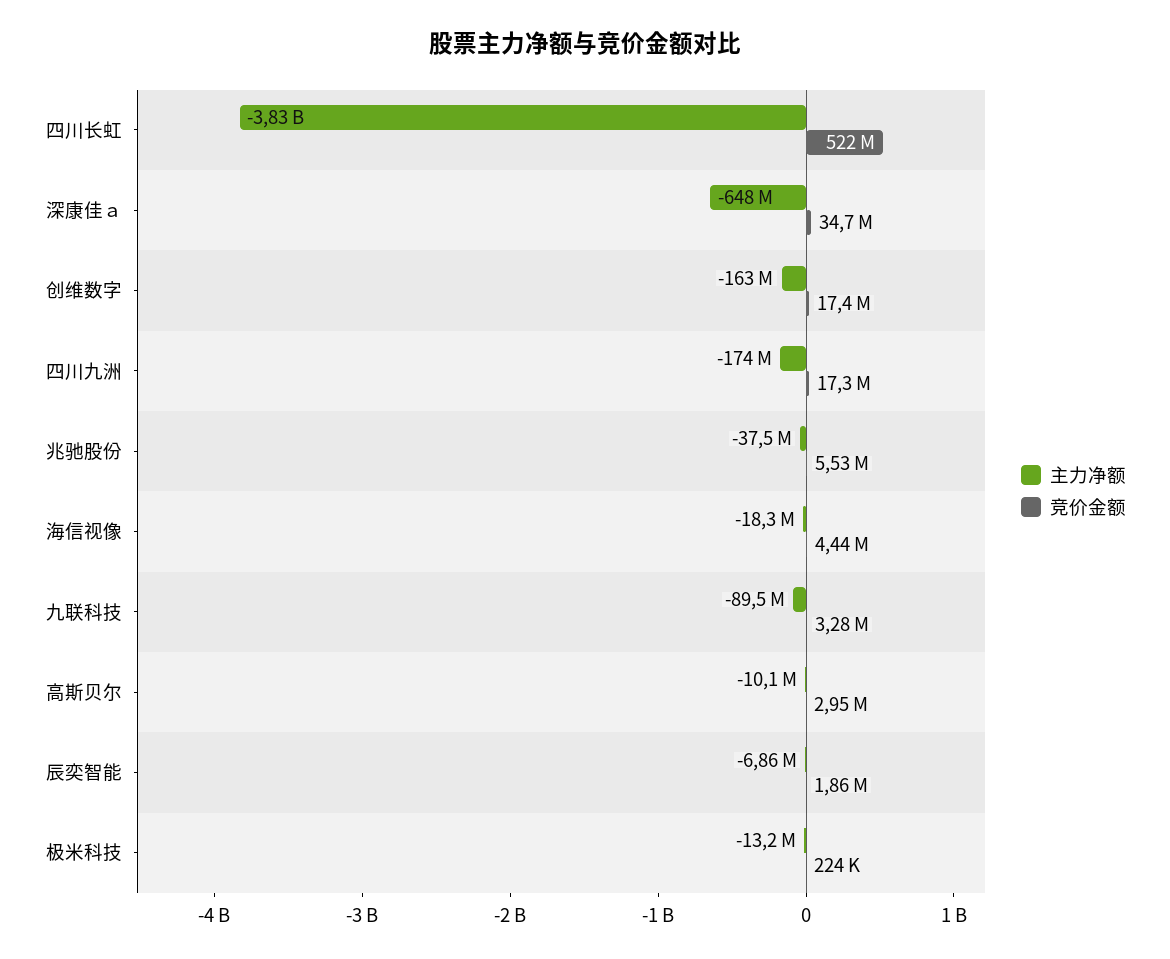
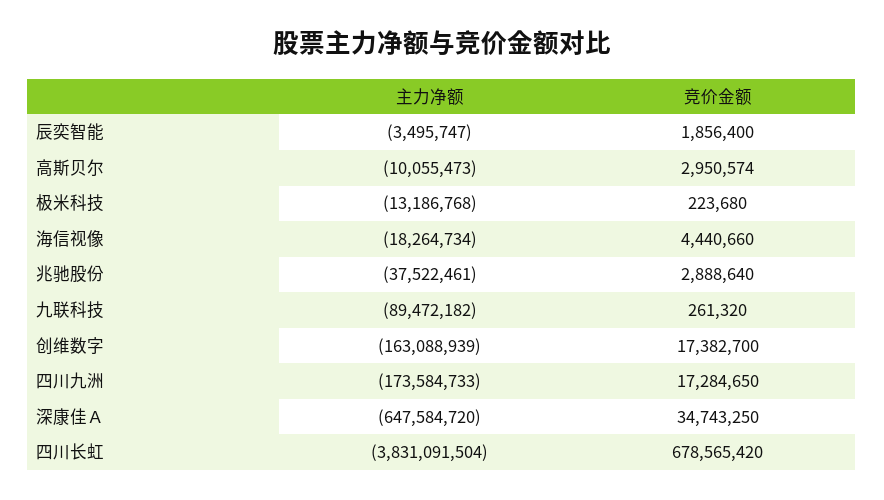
  {
    "主力净额": {
      "四川长虹": -3831091504,
      "深康佳ａ": -647584720,
      "创维数字": -163088939,
      "四川九洲": -173584733,
      "兆驰股份": -37522461,
      "海信视像": -18264734,
      "九联科技": -89472182,
      "高斯贝尔": -10055473,
-     "辰奕智能": -6860000,
+     "辰奕智能": -3495747,
      "极米科技": -13186768
    },
    "竞价金额": {
-     "四川长虹": 522000000,
+     "四川长虹": 678565420,
      "深康佳ａ": 34743250,
      "创维数字": 17382700,
      "四川九洲": 17284650,
-     "兆驰股份": 5530000,
+     "兆驰股份": 2888640,
      "海信视像": 4440660,
-     "九联科技": 3280000,
+     "九联科技": 261320,
      "高斯贝尔": 2950574,
      "辰奕智能": 1856400,
      "极米科技": 223680
    }
  }

